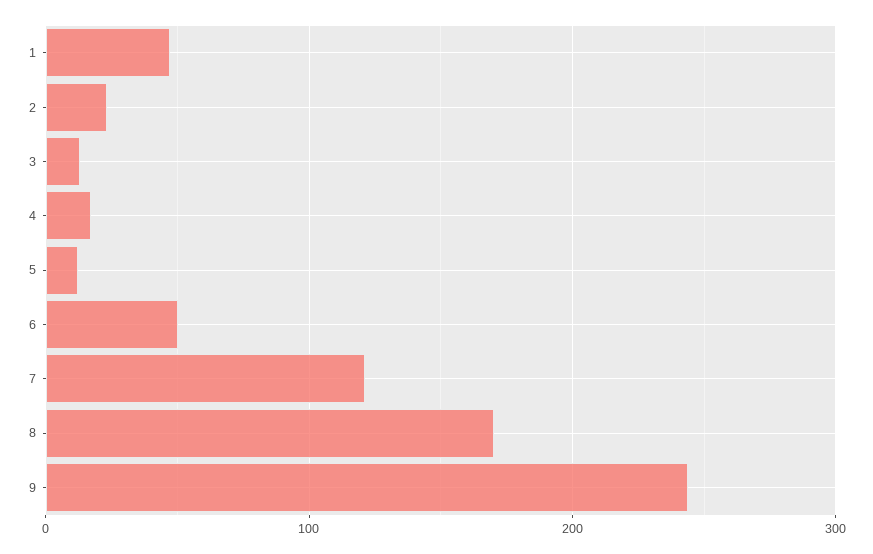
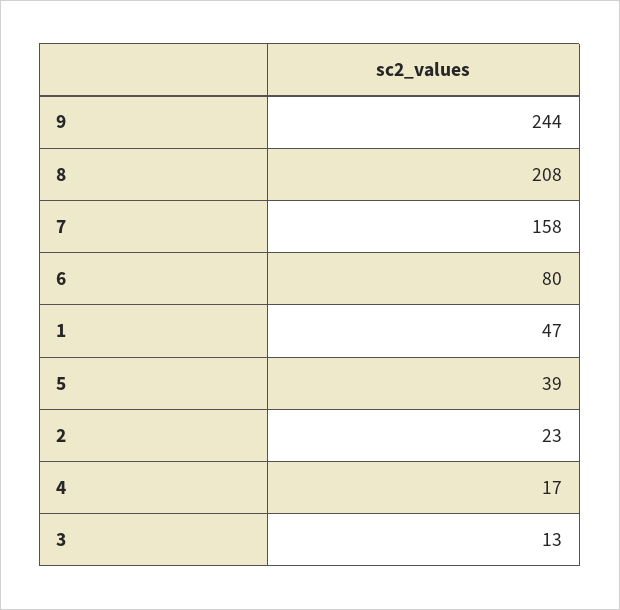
  {
    "1": 47,
    "2": 23,
    "3": 13,
    "4": 17,
-   "5": 10,
+   "5": 39,
-   "6": 50,
+   "6": 80,
-   "7": 120,
+   "7": 158,
-   "8": 170,
+   "8": 208,
    "9": 244
  }

